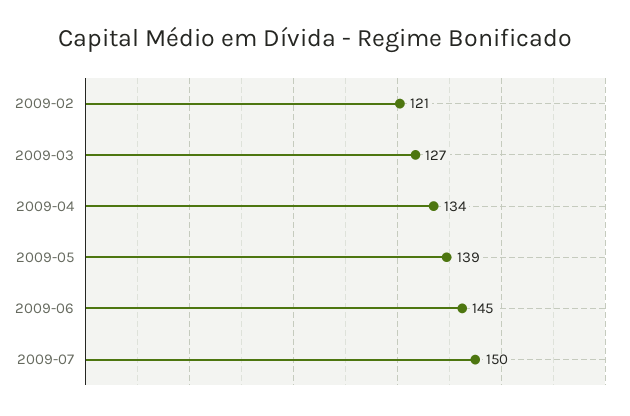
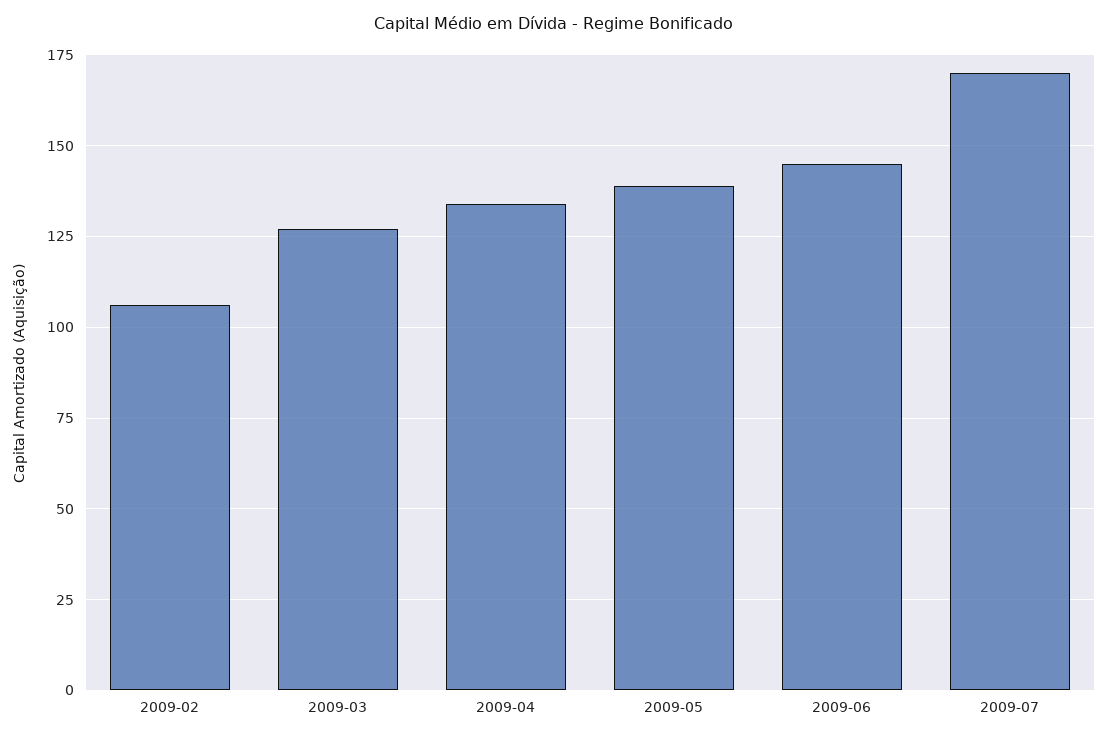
  {
-   "2009-02": 121,
+   "2009-02": 105,
    "2009-03": 127,
    "2009-04": 134,
    "2009-05": 139,
    "2009-06": 145,
-   "2009-07": 150
+   "2009-07": 170
  }

